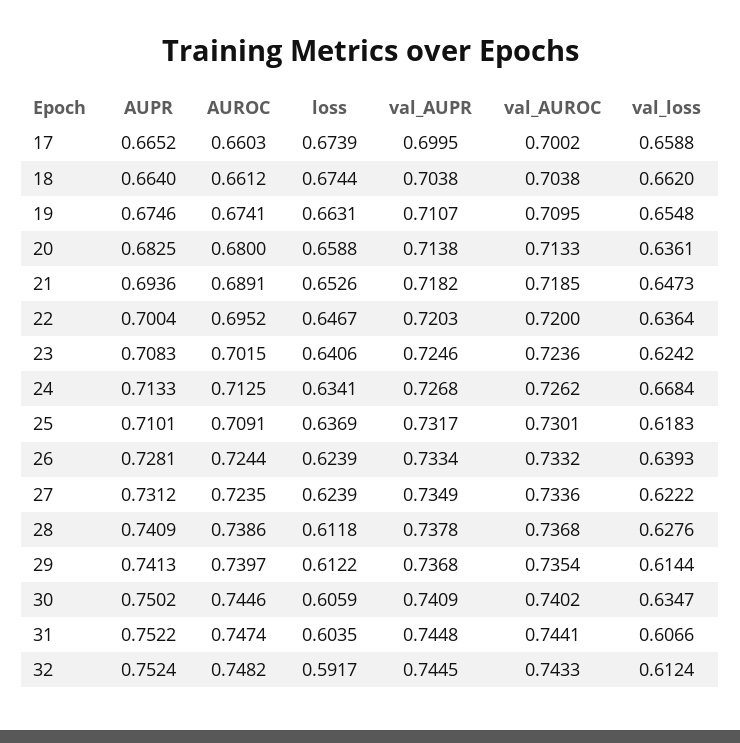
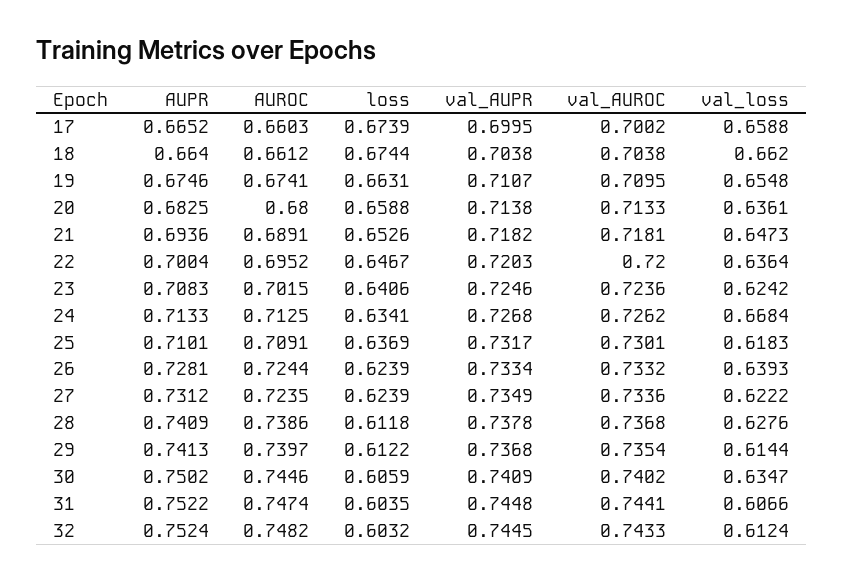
  {
    "AUPR": {
      "17": 0.6652,
      "18": 0.664,
      "19": 0.6746,
      "20": 0.6825,
      "21": 0.6936,
      "22": 0.7004,
      "23": 0.7083,
      "24": 0.7133,
      "25": 0.7101,
      "26": 0.7281,
      "27": 0.7312,
      "28": 0.7409,
      "29": 0.7413,
      "30": 0.7502,
      "31": 0.7522,
      "32": 0.7524
    },
    "AUROC": {
      "17": 0.6603,
      "18": 0.6612,
      "19": 0.6741,
      "20": 0.68,
      "21": 0.6891,
      "22": 0.6952,
      "23": 0.7015,
      "24": 0.7125,
      "25": 0.7091,
      "26": 0.7244,
      "27": 0.7235,
      "28": 0.7386,
      "29": 0.7397,
      "30": 0.7446,
      "31": 0.7474,
      "32": 0.7482
    },
    "loss": {
      "17": 0.6739,
      "18": 0.6744,
      "19": 0.6631,
      "20": 0.6588,
      "21": 0.6526,
      "22": 0.6467,
      "23": 0.6406,
      "24": 0.6341,
      "25": 0.6369,
      "26": 0.6239,
      "27": 0.6239,
      "28": 0.6118,
      "29": 0.6122,
      "30": 0.6059,
      "31": 0.6035,
-     "32": 0.5917
+     "32": 0.6032
    },
    "val_AUPR": {
      "17": 0.6995,
      "18": 0.7038,
      "19": 0.7107,
      "20": 0.7138,
      "21": 0.7182,
      "22": 0.7203,
      "23": 0.7246,
      "24": 0.7268,
      "25": 0.7317,
      "26": 0.7334,
      "27": 0.7349,
      "28": 0.7378,
      "29": 0.7368,
      "30": 0.7409,
      "31": 0.7448,
      "32": 0.7445
    },
    "val_AUROC": {
      "17": 0.7002,
      "18": 0.7038,
      "19": 0.7095,
      "20": 0.7133,
-     "21": 0.7185,
+     "21": 0.7181,
      "22": 0.72,
      "23": 0.7236,
      "24": 0.7262,
      "25": 0.7301,
      "26": 0.7332,
      "27": 0.7336,
      "28": 0.7368,
      "29": 0.7354,
      "30": 0.7402,
      "31": 0.7441,
      "32": 0.7433
    },
    "val_loss": {
      "17": 0.6588,
      "18": 0.662,
      "19": 0.6548,
      "20": 0.6361,
      "21": 0.6473,
      "22": 0.6364,
      "23": 0.6242,
      "24": 0.6684,
      "25": 0.6183,
      "26": 0.6393,
      "27": 0.6222,
      "28": 0.6276,
      "29": 0.6144,
      "30": 0.6347,
      "31": 0.6066,
      "32": 0.6124
    }
  }

